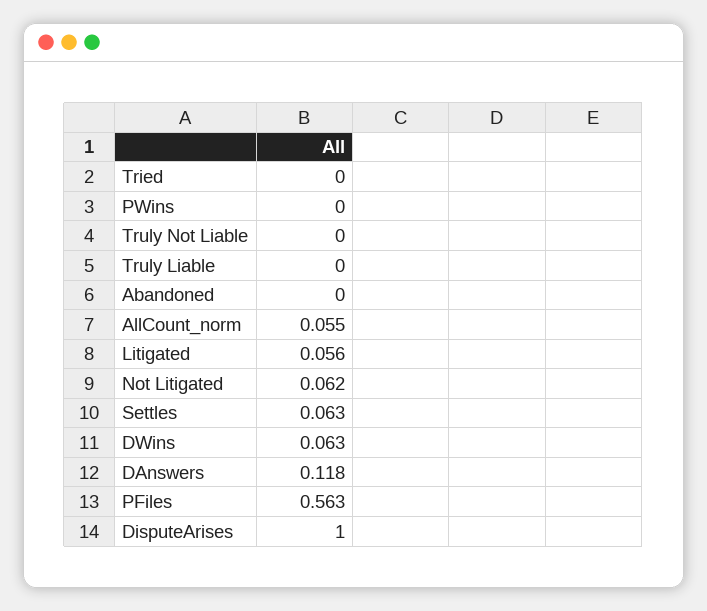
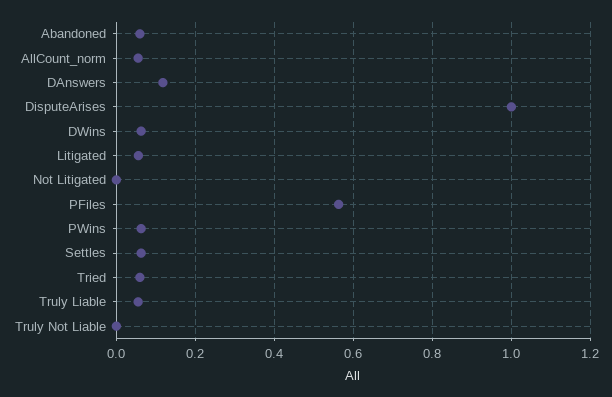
  {
-   "Tried": 0,
+   "Tried": 0.06,
-   "PWins": 0,
+   "PWins": 0.06,
    "Truly Not Liable": 0,
-   "Truly Liable": 0,
+   "Truly Liable": 0.06,
-   "Abandoned": 0,
+   "Abandoned": 0.06,
    "AllCount_norm": 0.055,
    "Litigated": 0.056,
-   "Not Litigated": 0.062,
+   "Not Litigated": 0,
    "Settles": 0.063,
    "DWins": 0.063,
    "DAnswers": 0.118,
    "PFiles": 0.563,
    "DisputeArises": 1
  }

